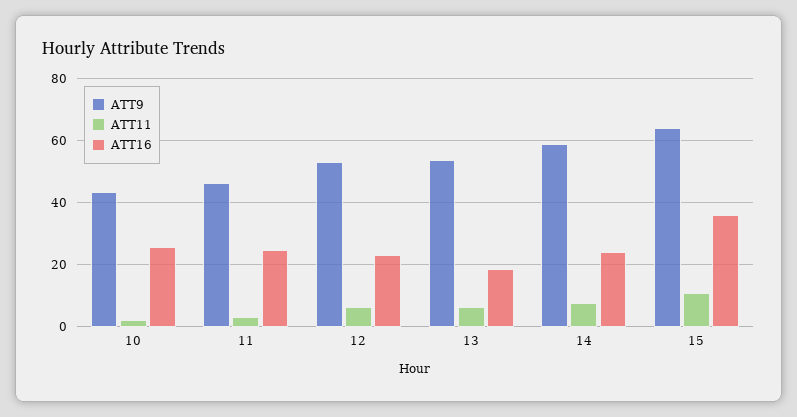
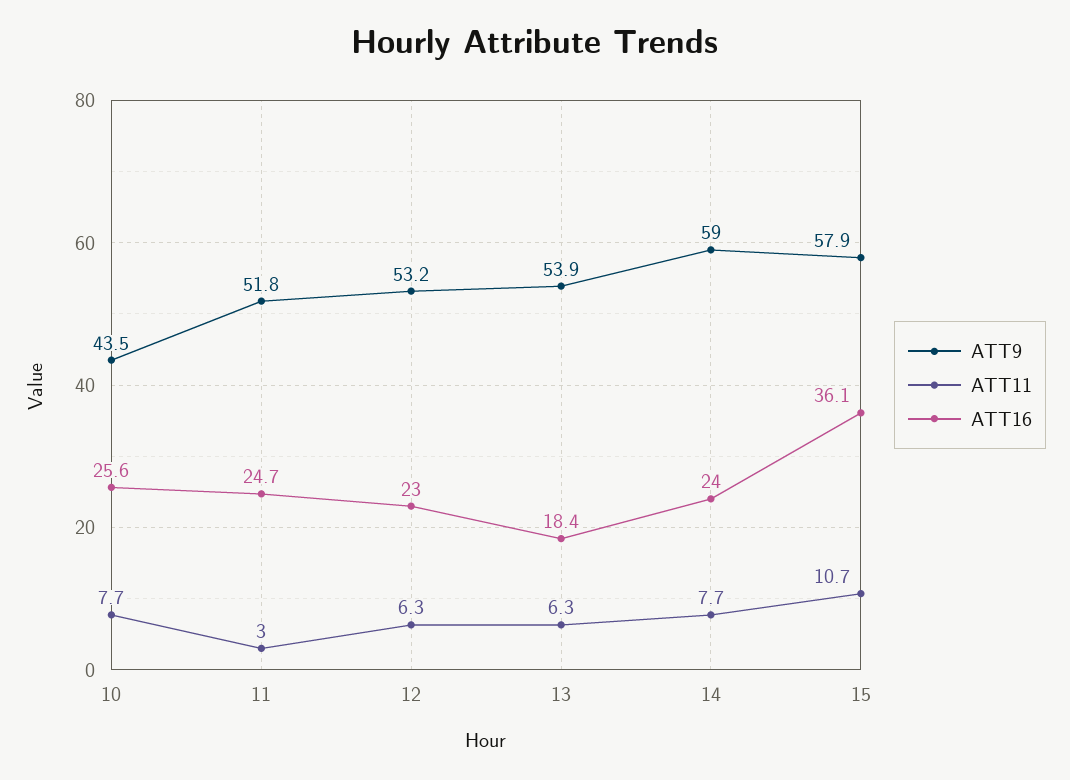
  {
    "ATT9": {
      "10": 43.5,
-     "11": 46,
+     "11": 51.8,
      "12": 53.2,
      "13": 53.9,
      "14": 59,
-     "15": 64
+     "15": 57.9
    },
    "ATT11": {
-     "10": 2,
+     "10": 7.7,
      "11": 3,
      "12": 6.3,
      "13": 6.3,
      "14": 7.7,
      "15": 10.7
    },
    "ATT16": {
      "10": 25.6,
      "11": 24.7,
      "12": 23,
      "13": 18.4,
      "14": 24,
      "15": 36.1
    }
  }

